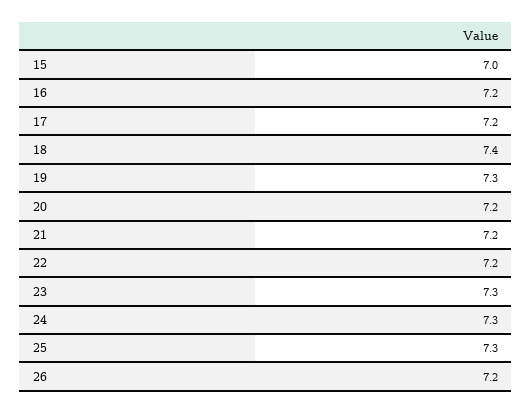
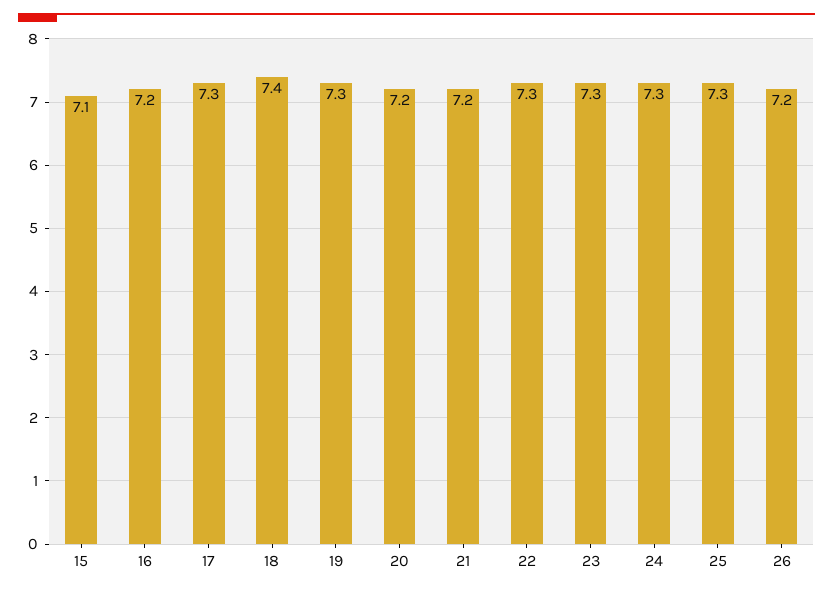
  {
-   "15": 7,
+   "15": 7.1,
    "16": 7.2,
-   "17": 7.2,
+   "17": 7.3,
    "18": 7.4,
    "19": 7.3,
    "20": 7.2,
    "21": 7.2,
-   "22": 7.2,
+   "22": 7.3,
    "23": 7.3,
    "24": 7.3,
    "25": 7.3,
    "26": 7.2
  }

